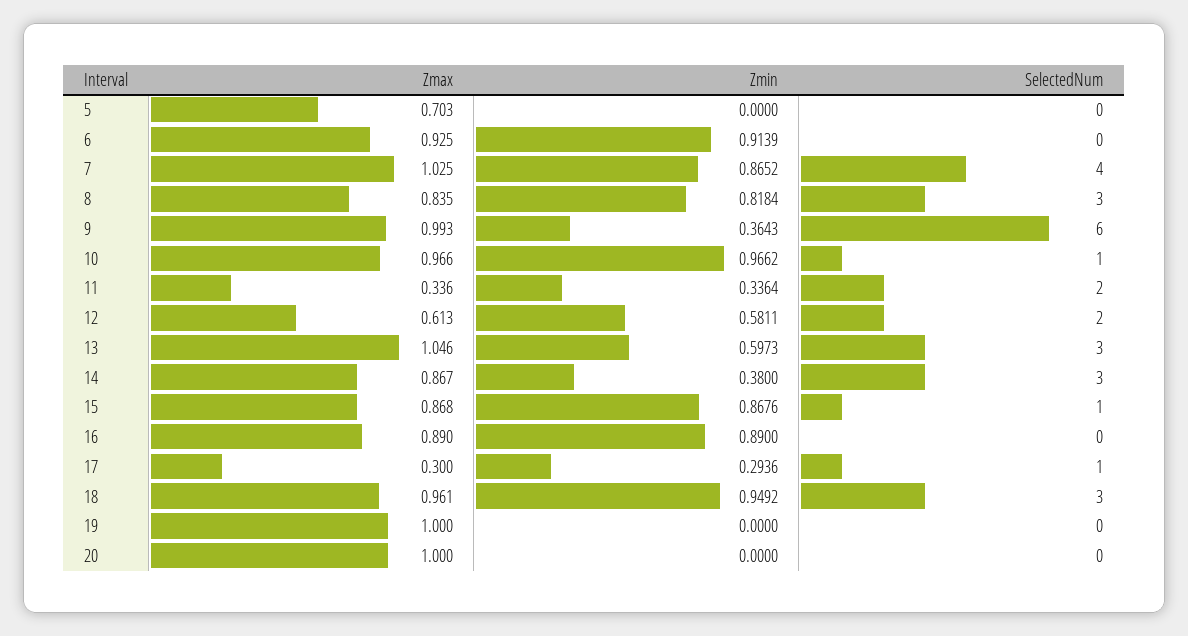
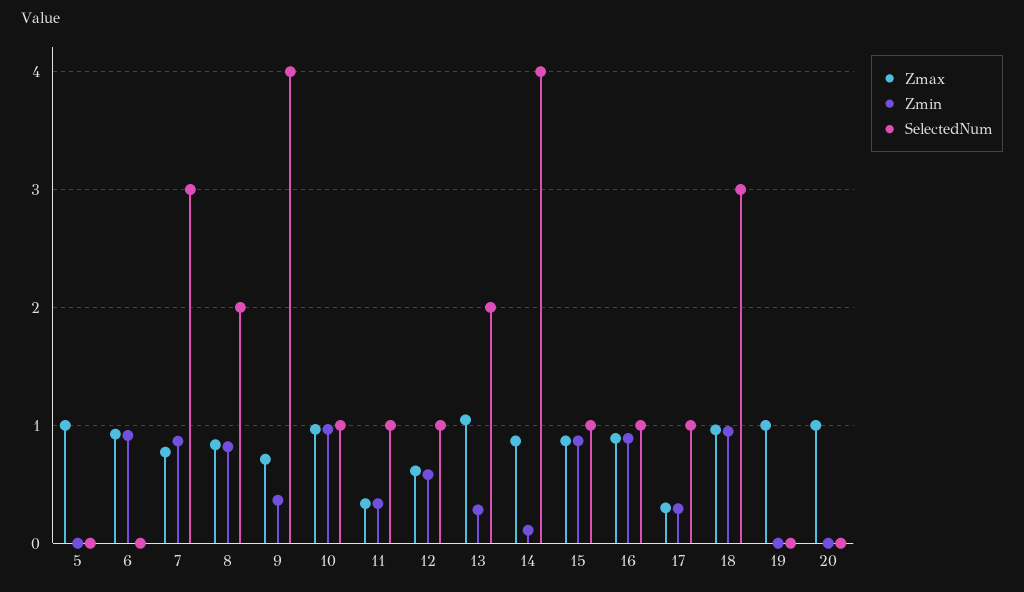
  {
    "Zmax": {
-     "5": 0.703,
+     "5": 1,
      "6": 0.925,
-     "7": 1.025,
+     "7": 0.8,
      "8": 0.835,
-     "9": 0.993,
+     "9": 0.7,
      "10": 0.966,
      "11": 0.336,
      "12": 0.613,
      "13": 1.046,
      "14": 0.867,
      "15": 0.868,
      "16": 0.89,
      "17": 0.3,
      "18": 0.961,
      "19": 1,
      "20": 1
    },
    "Zmin": {
      "5": 0,
      "6": 0.9139,
      "7": 0.8652,
      "8": 0.8184,
      "9": 0.3643,
      "10": 0.9662,
      "11": 0.3364,
      "12": 0.5811,
-     "13": 0.5973,
+     "13": 0.3,
-     "14": 0.38,
+     "14": 0.1,
      "15": 0.8676,
      "16": 0.89,
      "17": 0.2936,
      "18": 0.9492,
      "19": 0,
      "20": 0
    },
    "SelectedNum": {
      "5": 0,
      "6": 0,
-     "7": 4,
+     "7": 3,
-     "8": 3,
+     "8": 2,
-     "9": 6,
+     "9": 4,
      "10": 1,
-     "11": 2,
+     "11": 1,
-     "12": 2,
+     "12": 1,
-     "13": 3,
+     "13": 2,
-     "14": 3,
+     "14": 4,
      "15": 1,
-     "16": 0,
+     "16": 1,
      "17": 1,
      "18": 3,
      "19": 0,
      "20": 0
    }
  }

